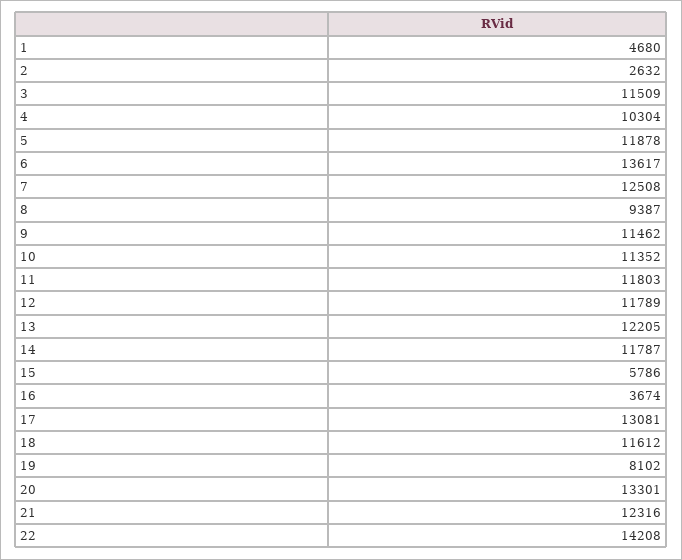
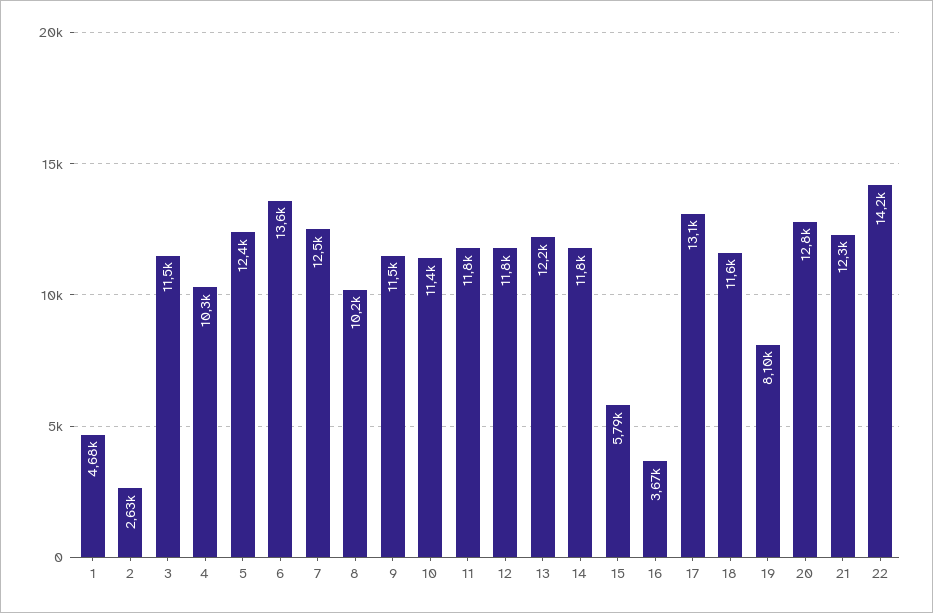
  {
    "1": 4680,
    "2": 2632,
    "3": 11509,
    "4": 10304,
-   "5": 11878,
+   "5": 12400,
    "6": 13617,
    "7": 12508,
-   "8": 9387,
+   "8": 10200,
    "9": 11462,
    "10": 11352,
    "11": 11803,
    "12": 11789,
    "13": 12205,
    "14": 11787,
    "15": 5786,
    "16": 3674,
    "17": 13081,
    "18": 11612,
    "19": 8102,
-   "20": 13301,
+   "20": 12800,
    "21": 12316,
    "22": 14208
  }

